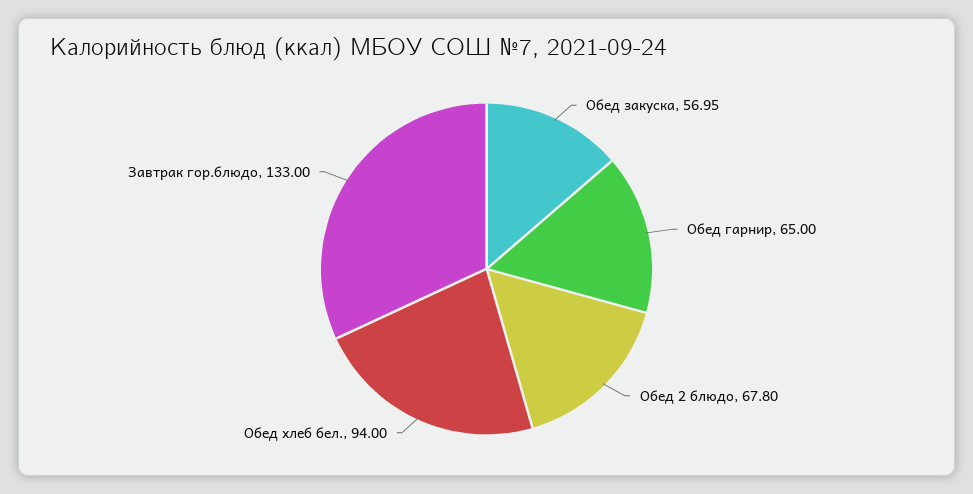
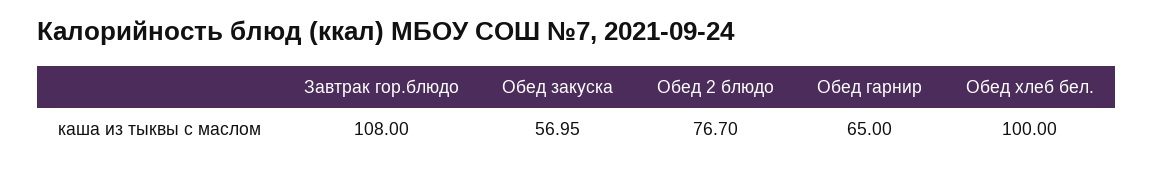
  {
    "Обед закуска": 56.95,
    "Обед гарнир": 65,
-   "Обед 2 блюдо": 67.8,
+   "Обед 2 блюдо": 76.7,
-   "Обед хлеб бел.": 94,
+   "Обед хлеб бел.": 100,
-   "Завтрак гор.блюдо": 133
+   "Завтрак гор.блюдо": 108
  }

